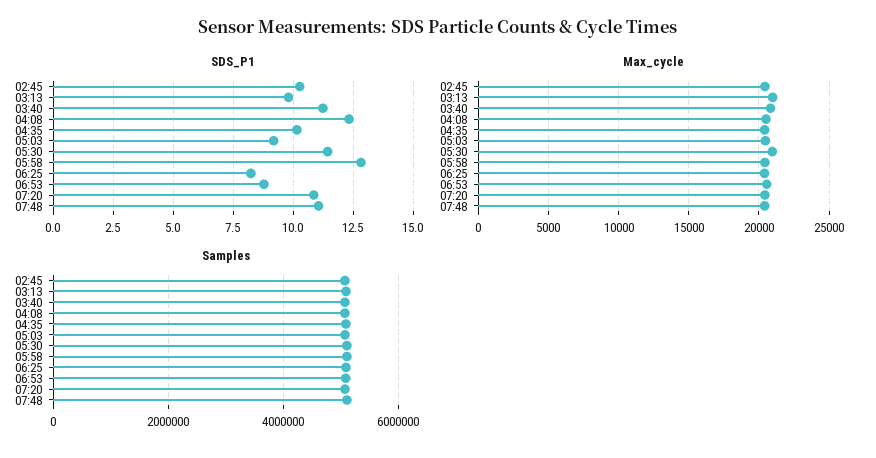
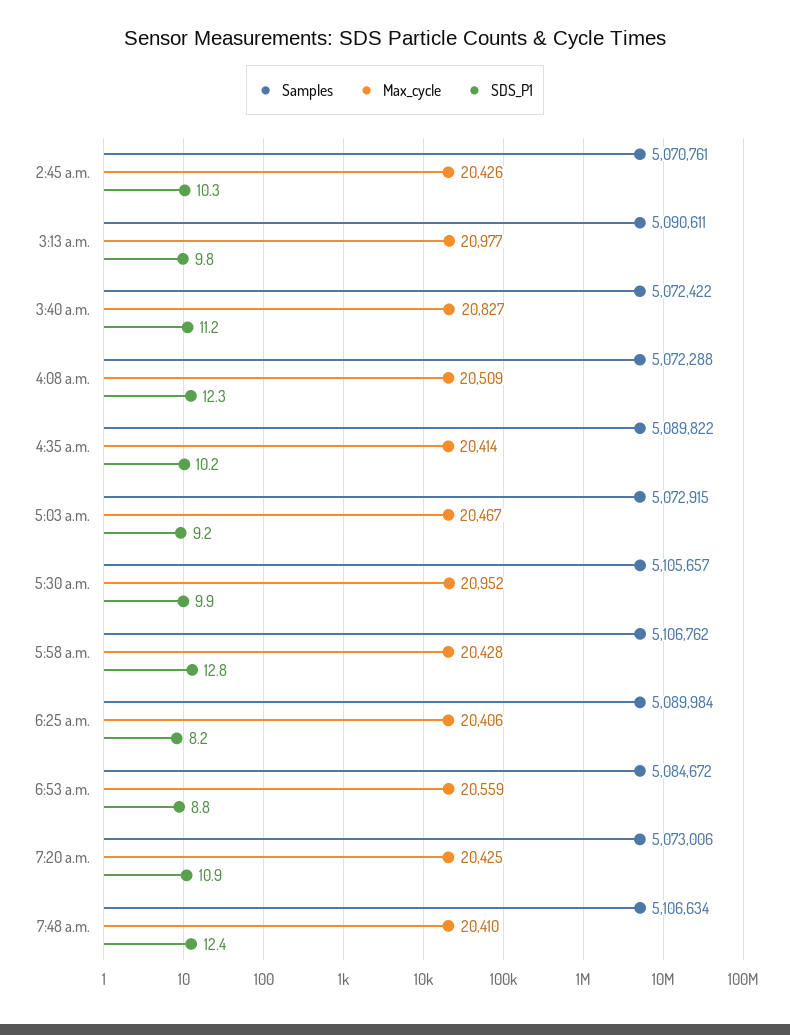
  {
    "SDS_P1": {
      "02:45": 10.3,
      "03:13": 9.8,
      "03:40": 11.2,
      "04:08": 12.3,
      "04:35": 10.2,
      "05:03": 9.2,
-     "05:30": 11.5,
+     "05:30": 9.9,
      "05:58": 12.8,
      "06:25": 8.2,
      "06:53": 8.8,
      "07:20": 10.9,
-     "07:48": 11
+     "07:48": 12.4
    },
    "Max_cycle": {
      "02:45": 20426,
      "03:13": 20977,
      "03:40": 20827,
      "04:08": 20509,
      "04:35": 20414,
      "05:03": 20467,
      "05:30": 20952,
      "05:58": 20428,
      "06:25": 20406,
      "06:53": 20559,
      "07:20": 20425,
      "07:48": 20410
    },
    "Samples": {
      "02:45": 5070761,
      "03:13": 5090611,
      "03:40": 5072422,
      "04:08": 5072288,
      "04:35": 5089822,
      "05:03": 5072915,
      "05:30": 5105657,
      "05:58": 5106762,
      "06:25": 5089984,
      "06:53": 5084672,
      "07:20": 5073006,
      "07:48": 5106634
    }
  }

